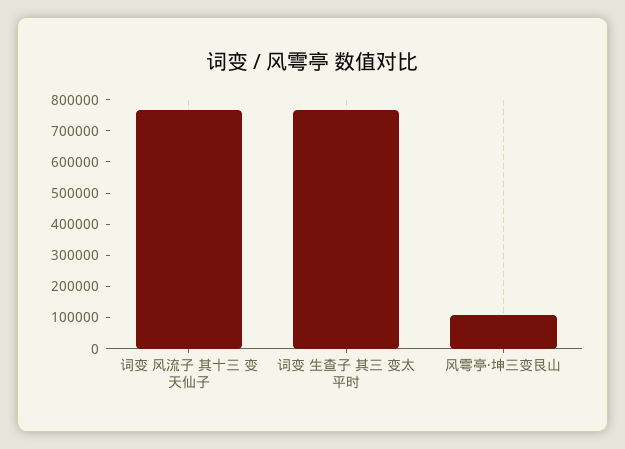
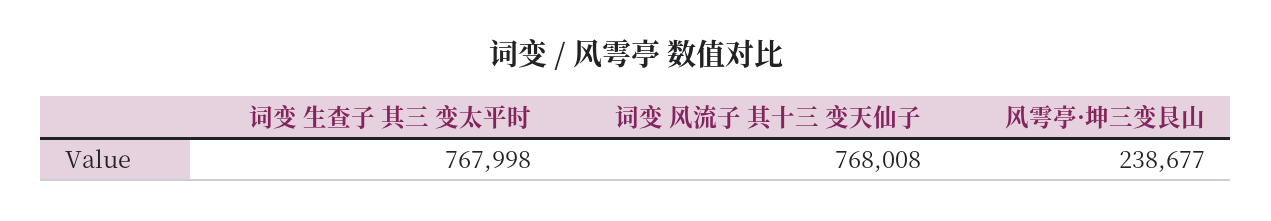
  {
    "词变 风流子 其十三 变天仙子": 768008,
    "词变 生查子 其三 变太平时": 767998,
-   "风雩亭·坤三变艮山": 100000
+   "风雩亭·坤三变艮山": 238677
  }

